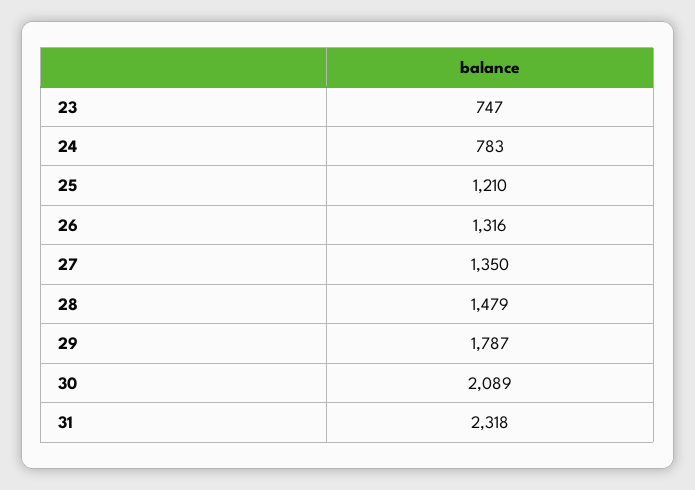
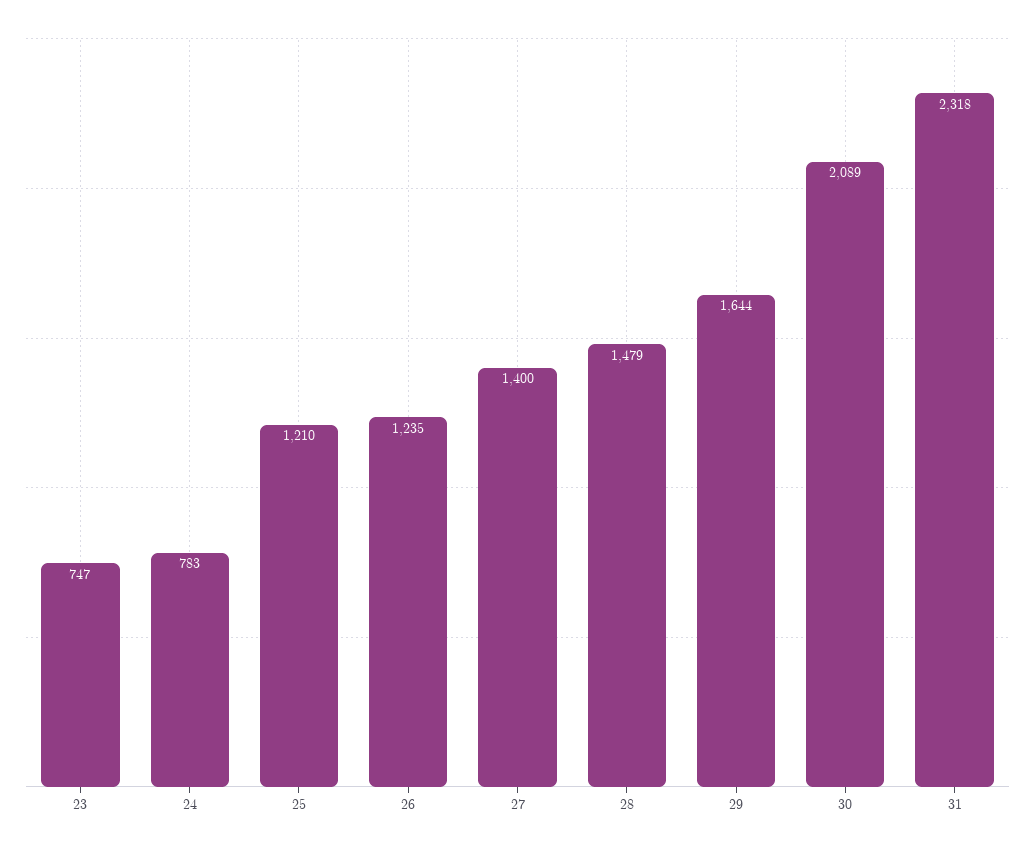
  {
    "23": 747,
    "24": 783,
    "25": 1210,
-   "26": 1316,
+   "26": 1235,
-   "27": 1350,
+   "27": 1400,
    "28": 1479,
-   "29": 1787,
+   "29": 1644,
    "30": 2089,
    "31": 2318
  }

